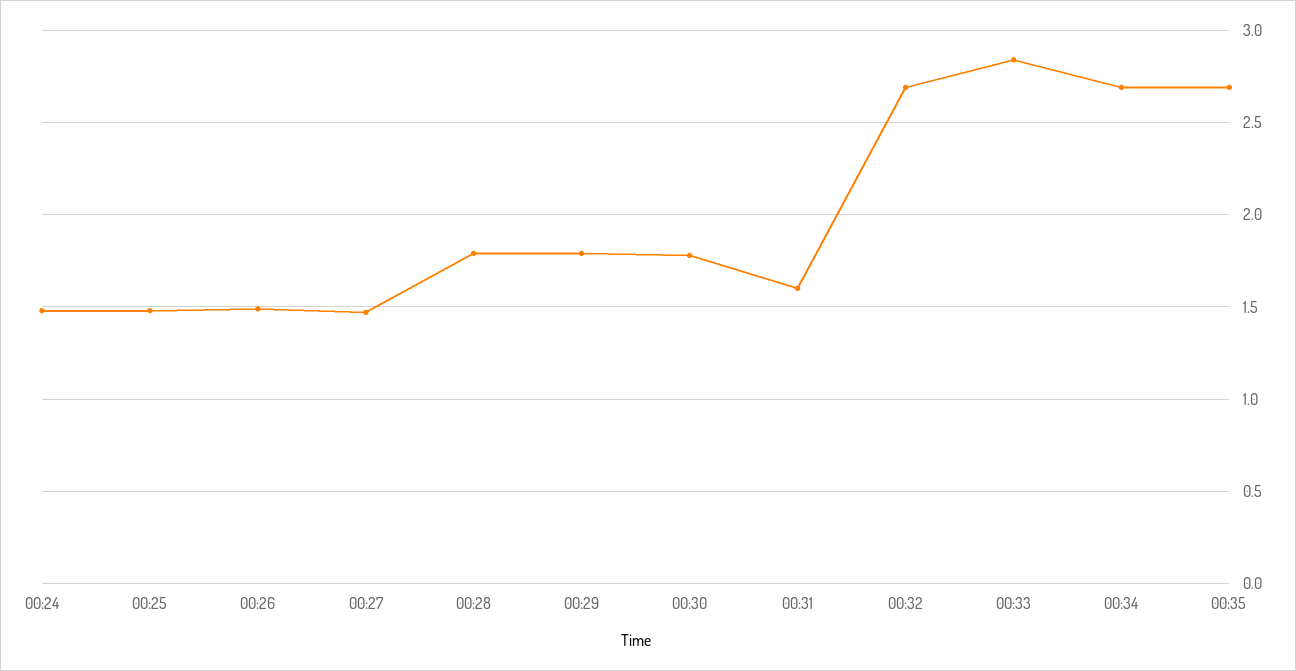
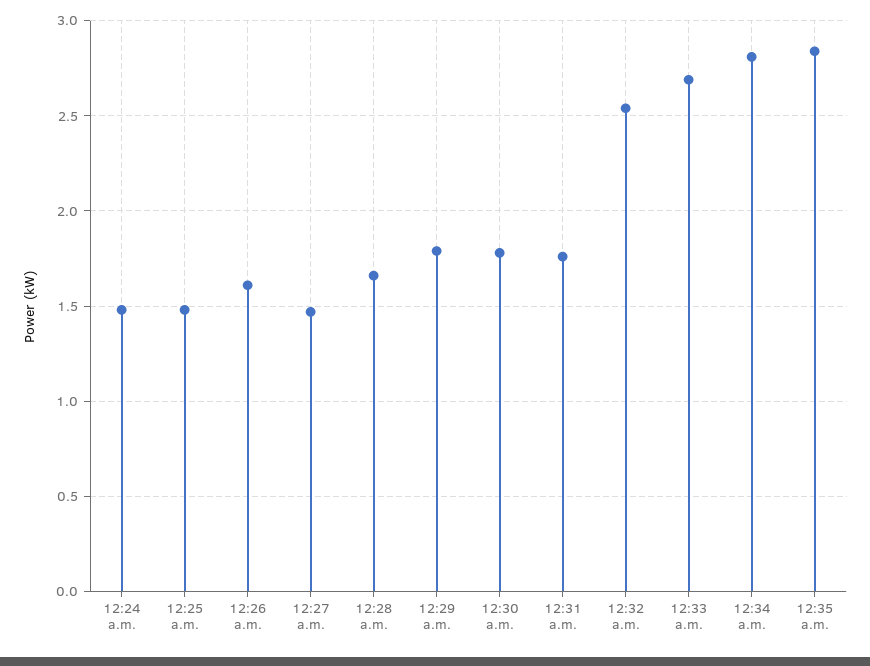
  {
    "00:24": 1.5,
    "00:25": 1.5,
-   "00:26": 1.5,
+   "00:26": 1.6,
    "00:27": 1.45,
-   "00:28": 1.8,
+   "00:28": 1.65,
    "00:29": 1.8,
    "00:30": 1.8,
-   "00:31": 1.6,
+   "00:31": 1.75,
-   "00:32": 2.7,
+   "00:32": 2.55,
-   "00:33": 2.85,
+   "00:33": 2.7,
-   "00:34": 2.7,
+   "00:34": 2.8,
-   "00:35": 2.7
+   "00:35": 2.85
  }

